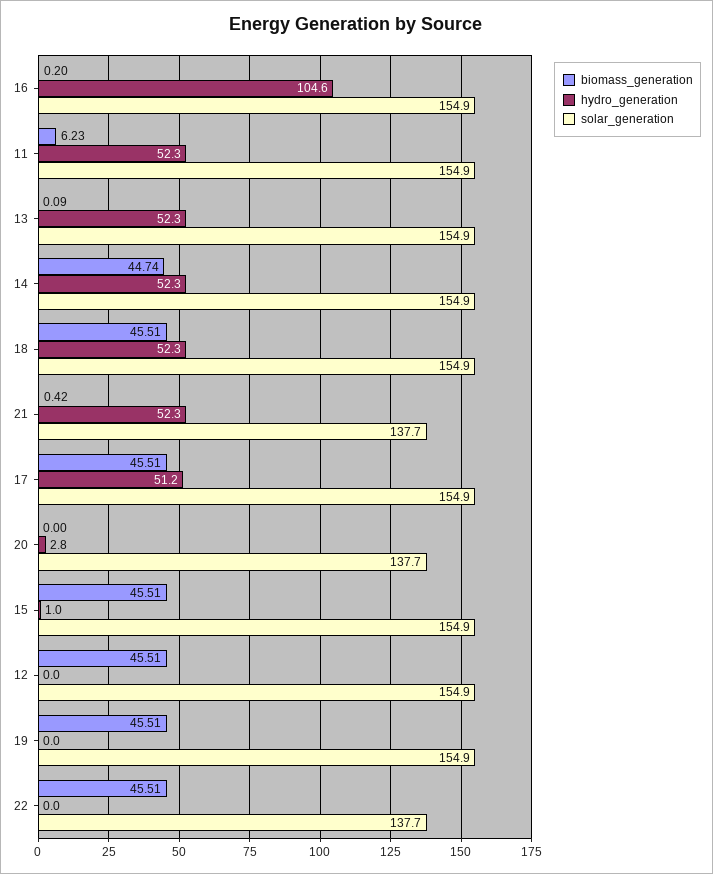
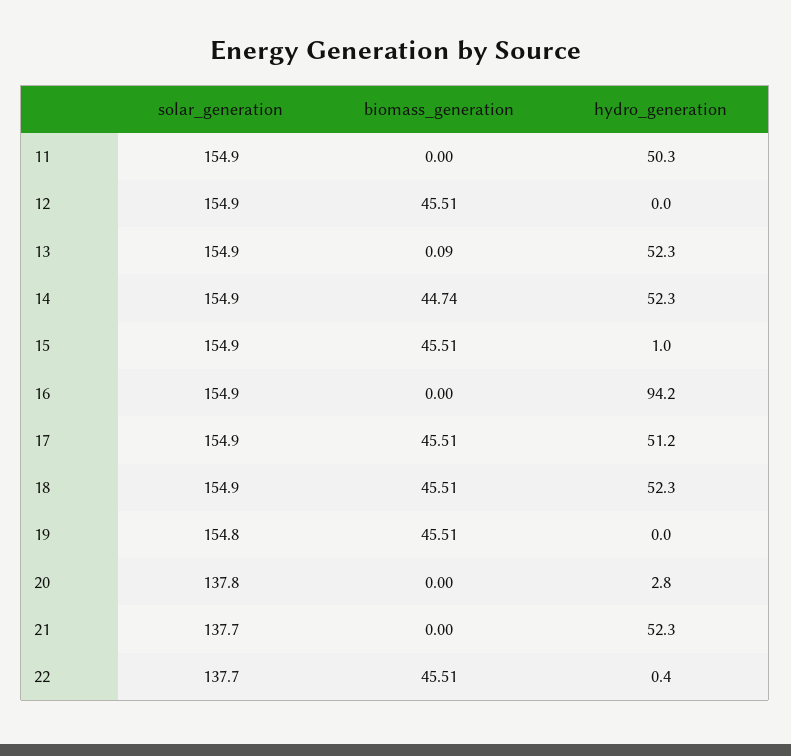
  {
    "biomass_generation": {
-     "16": 0.2,
+     "16": 0,
-     "11": 6.23,
+     "11": 0,
      "13": 0.09,
      "14": 44.74,
      "18": 45.51,
-     "21": 0.42,
+     "21": 0,
      "17": 45.51,
      "20": 0,
      "15": 45.51,
      "12": 45.51,
      "19": 45.51,
      "22": 45.51
    },
    "hydro_generation": {
-     "16": 104.6,
+     "16": 94.2,
-     "11": 52.3,
+     "11": 50.3,
      "13": 52.3,
      "14": 52.3,
      "18": 52.3,
      "21": 52.3,
      "17": 51.2,
      "20": 2.8,
      "15": 1,
      "12": 0,
      "19": 0,
-     "22": 0
+     "22": 0.4
    },
    "solar_generation": {
      "16": 154.9,
      "11": 154.9,
      "13": 154.9,
      "14": 154.9,
      "18": 154.9,
      "21": 137.7,
      "17": 154.9,
-     "20": 137.7,
+     "20": 137.8,
      "15": 154.9,
      "12": 154.9,
-     "19": 154.9,
+     "19": 154.8,
      "22": 137.7
    }
  }

